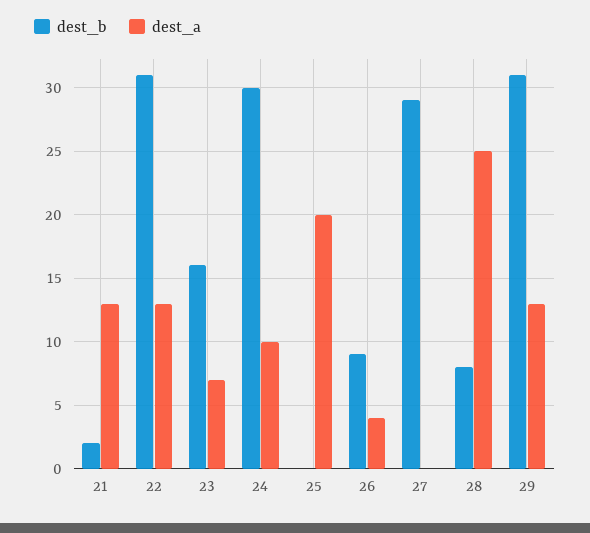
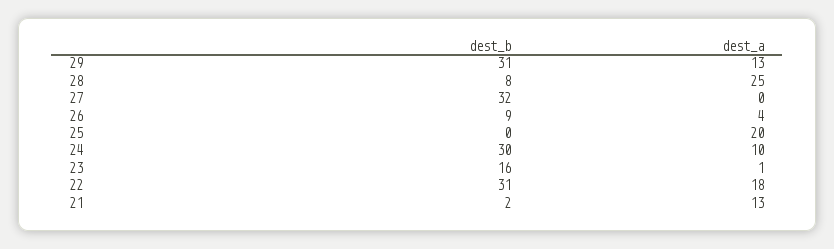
  {
    "dest_b": {
      "21": 2,
      "22": 31,
      "23": 16,
      "24": 30,
      "25": 0,
      "26": 9,
-     "27": 29,
+     "27": 32,
      "28": 8,
      "29": 31
    },
    "dest_a": {
      "21": 13,
-     "22": 13,
+     "22": 18,
-     "23": 7,
+     "23": 1,
      "24": 10,
      "25": 20,
      "26": 4,
      "27": 0,
      "28": 25,
      "29": 13
    }
  }

